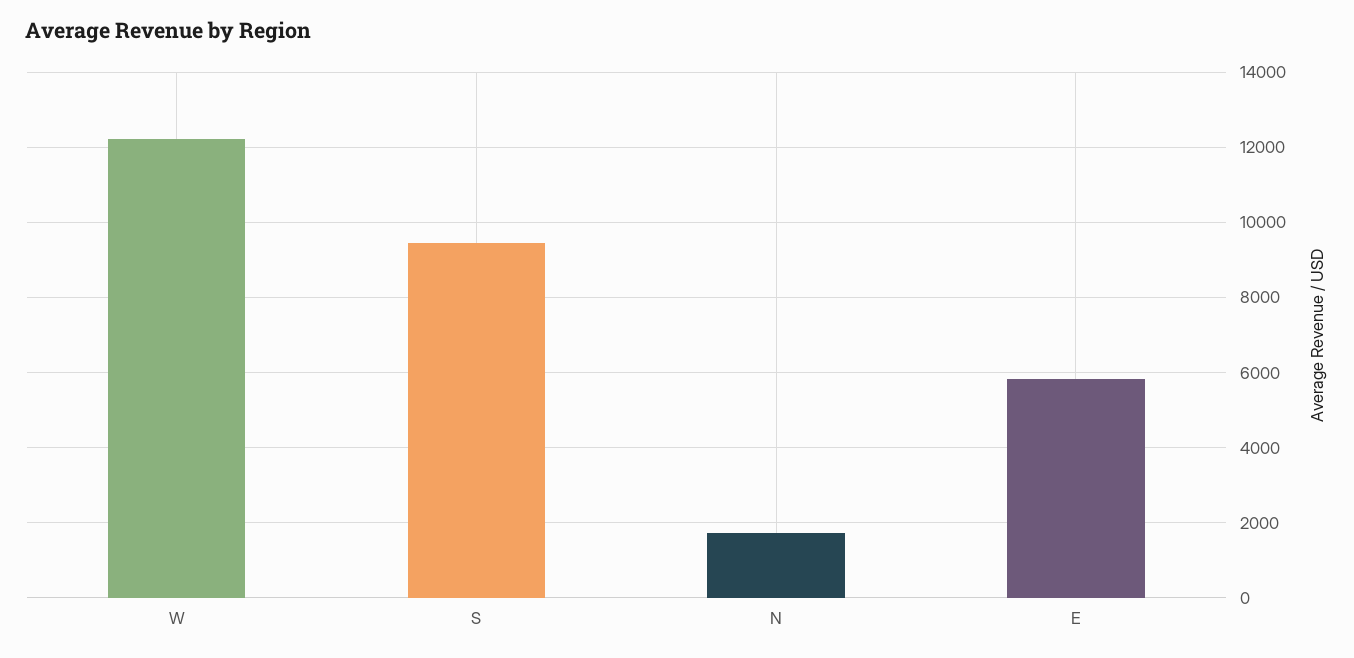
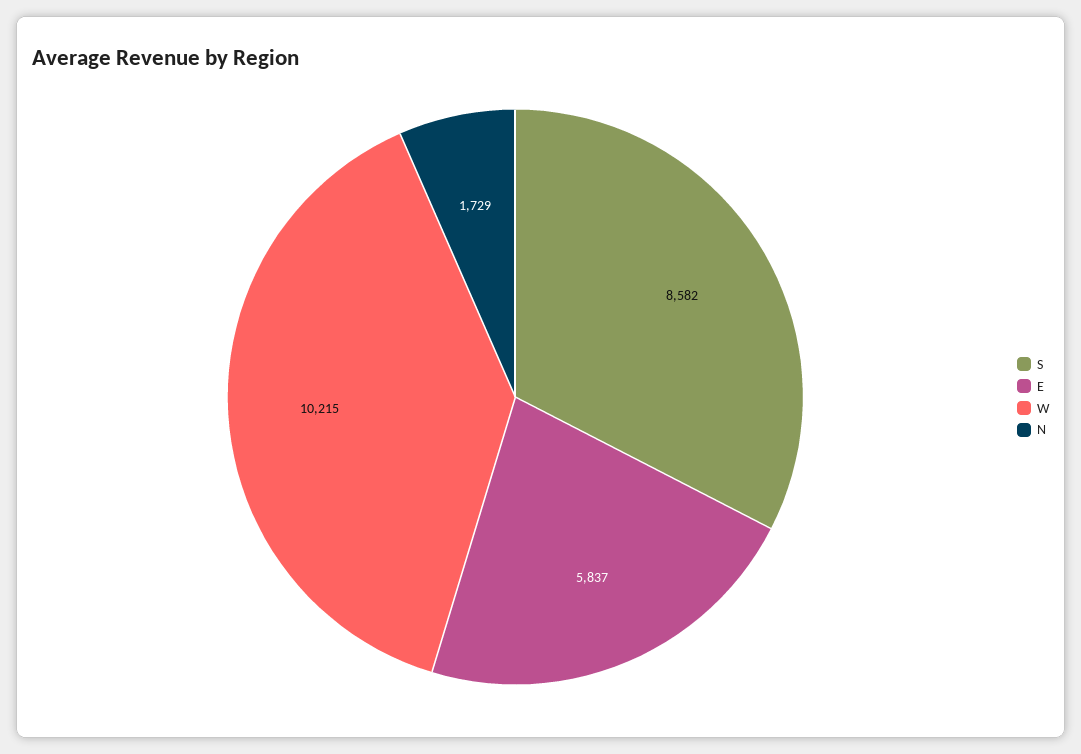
  {
-   "W": 12200,
+   "W": 10215,
-   "S": 9400,
+   "S": 8582,
    "N": 1729,
    "E": 5837
  }

